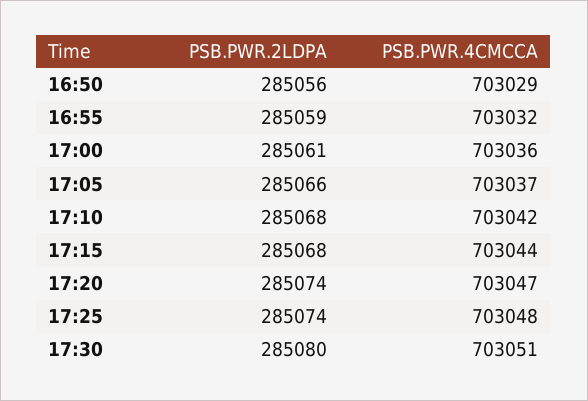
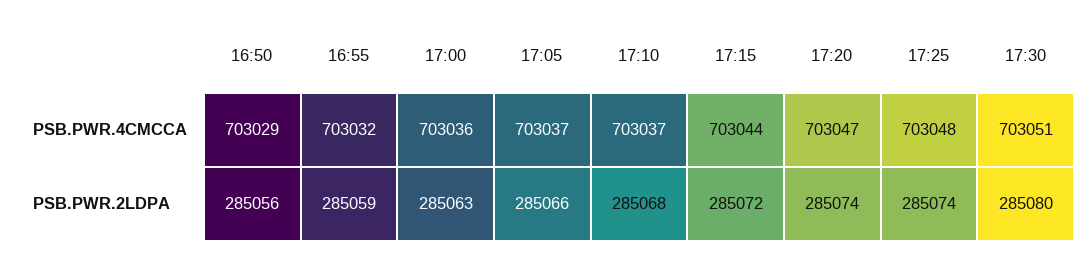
  {
    "PSB.PWR.2LDPA": {
      "16:50": 285056,
      "16:55": 285059,
-     "17:00": 285061,
+     "17:00": 285063,
      "17:05": 285066,
      "17:10": 285068,
-     "17:15": 285068,
+     "17:15": 285072,
      "17:20": 285074,
      "17:25": 285074,
      "17:30": 285080
    },
    "PSB.PWR.4CMCCA": {
      "16:50": 703029,
      "16:55": 703032,
      "17:00": 703036,
      "17:05": 703037,
-     "17:10": 703042,
+     "17:10": 703037,
      "17:15": 703044,
      "17:20": 703047,
      "17:25": 703048,
      "17:30": 703051
    }
  }

